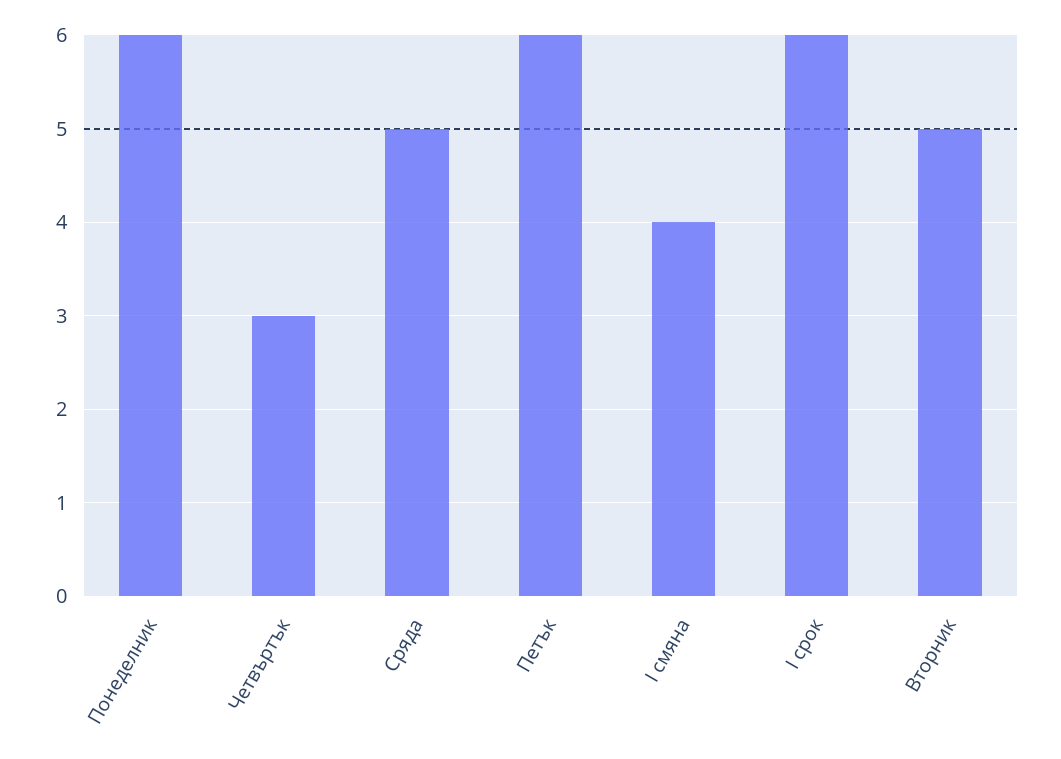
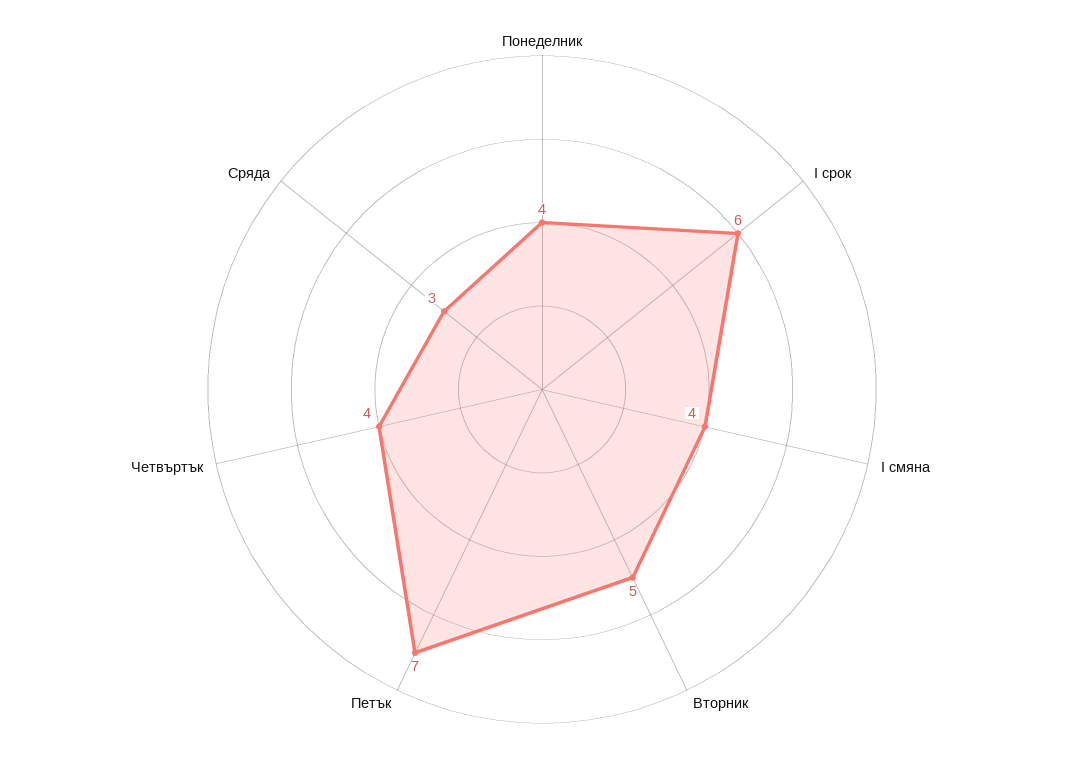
  {
-   "Понеделник": 6,
+   "Понеделник": 4,
-   "Четвъртък": 3,
+   "Четвъртък": 4,
-   "Сряда": 5,
+   "Сряда": 3,
-   "Петък": 6,
+   "Петък": 7,
    "І смяна": 4,
    "I срок": 6,
    "Вторник": 5
  }

